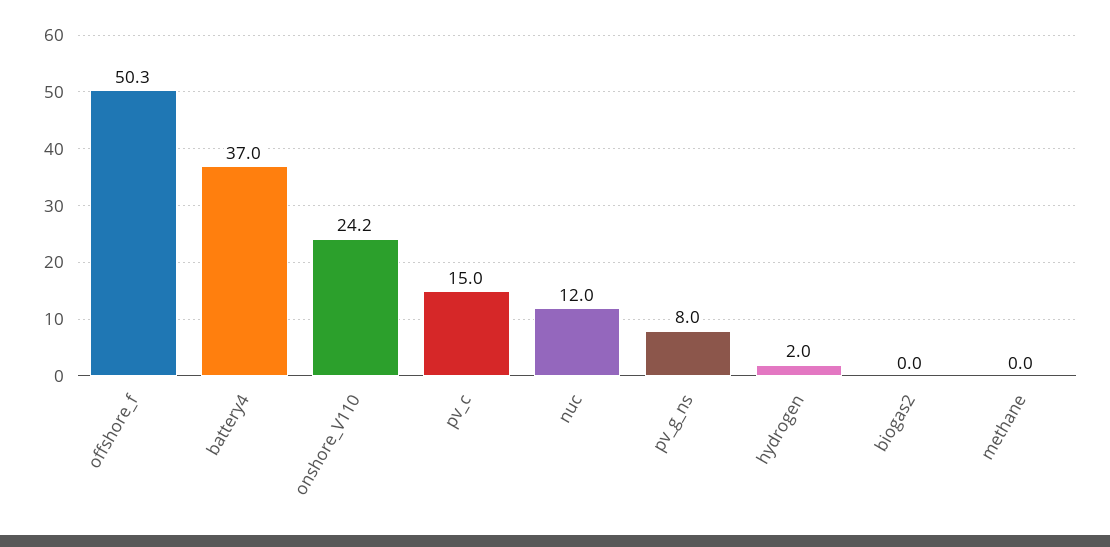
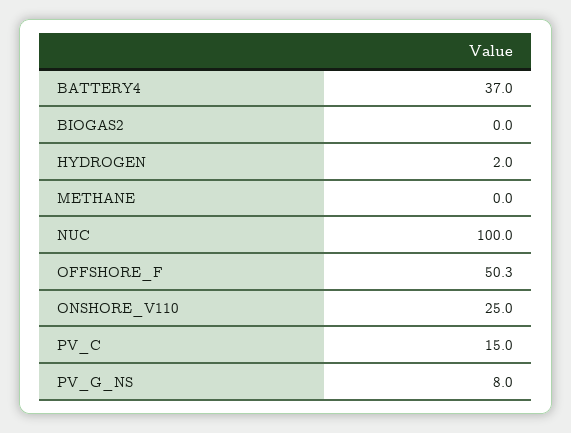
  {
    "offshore_f": 50.3,
    "battery4": 37,
-   "onshore_V110": 24.2,
+   "onshore_V110": 25,
    "pv_c": 15,
-   "nuc": 12,
+   "nuc": 100,
    "pv_g_ns": 8,
    "hydrogen": 2,
    "biogas2": 0,
    "methane": 0
  }

